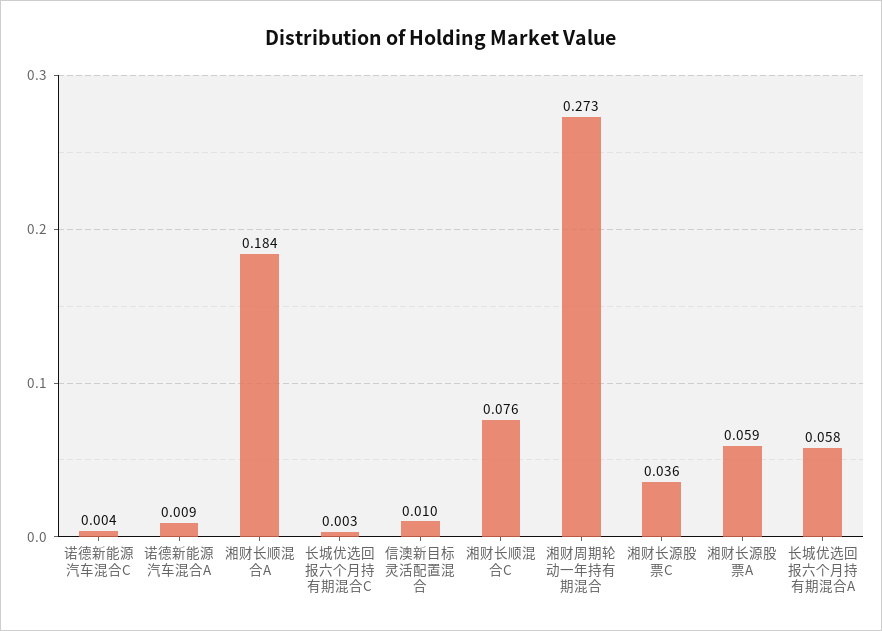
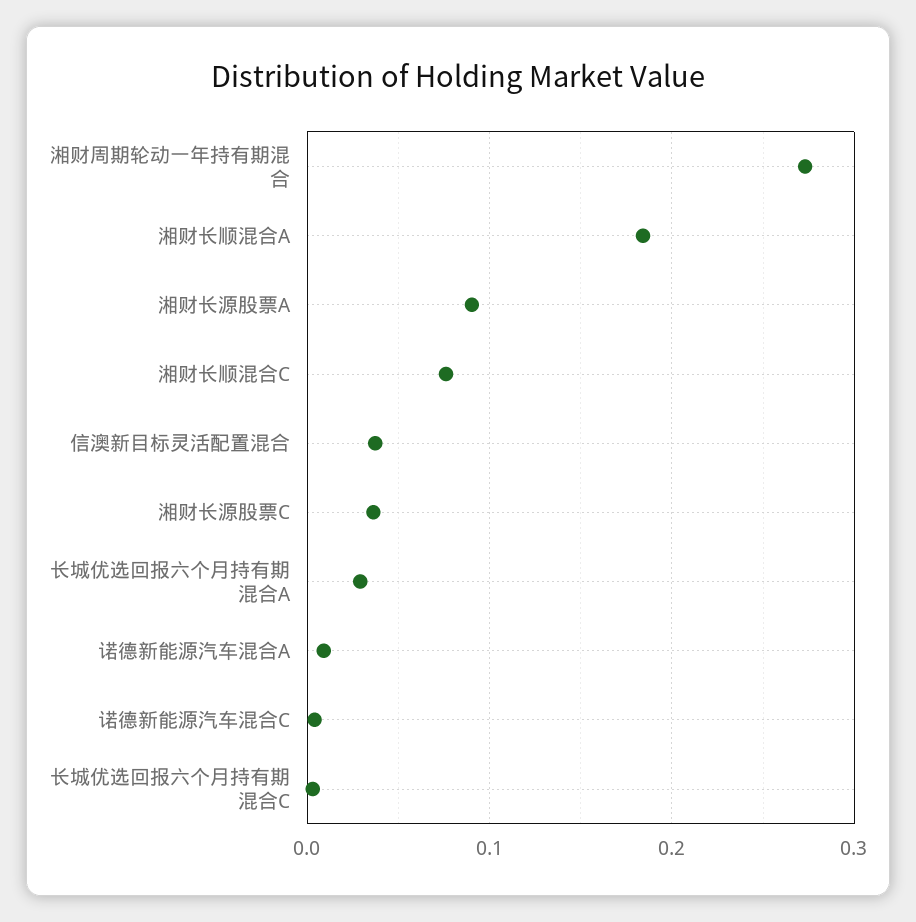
  {
    "诺德新能源汽车混合C": 0.004,
    "诺德新能源汽车混合A": 0.009,
    "湘财长顺混合A": 0.184,
    "长城优选回报六个月持有期混合C": 0.003,
-   "信澳新目标灵活配置混合": 0.01,
+   "信澳新目标灵活配置混合": 0.04,
    "湘财长顺混合C": 0.076,
    "湘财周期轮动一年持有期混合": 0.273,
    "湘财长源股票C": 0.036,
-   "湘财长源股票A": 0.059,
+   "湘财长源股票A": 0.09,
-   "长城优选回报六个月持有期混合A": 0.058
+   "长城优选回报六个月持有期混合A": 0.03
  }

